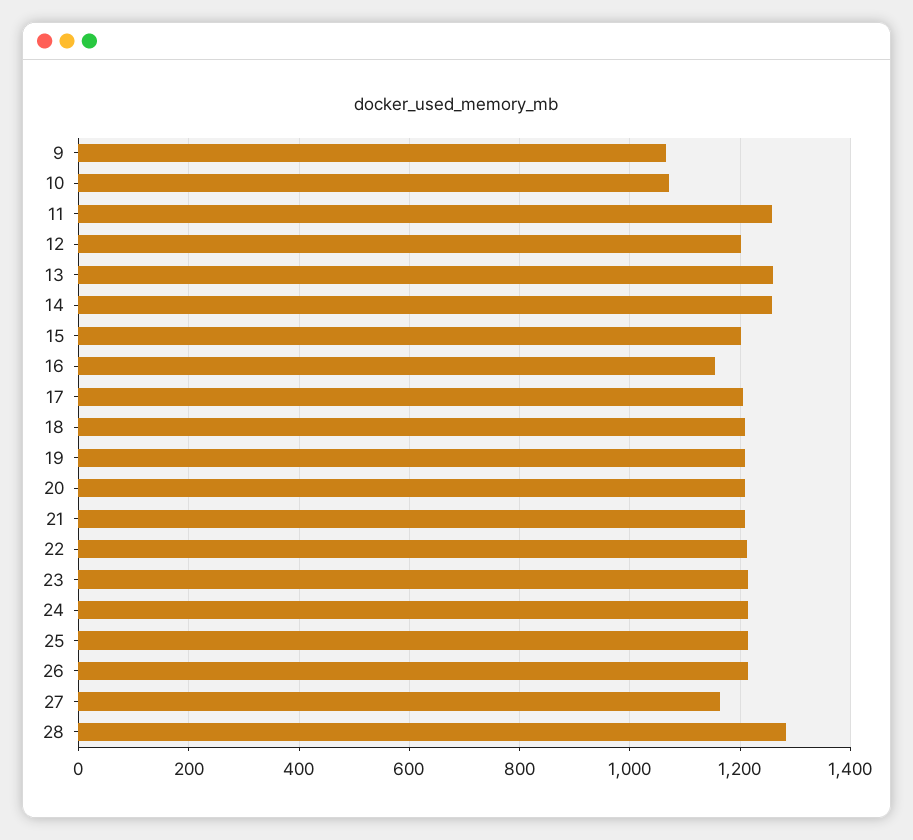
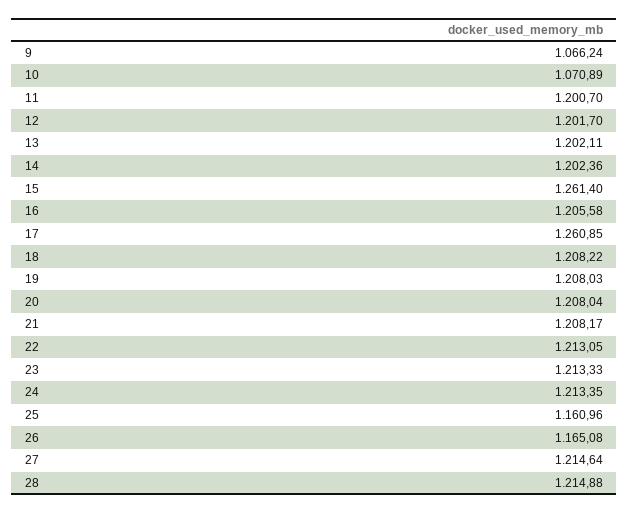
  {
    "9": 1066.24,
    "10": 1070.89,
-   "11": 1260,
+   "11": 1200.7,
    "12": 1201.7,
-   "13": 1260,
+   "13": 1202.11,
-   "14": 1260,
+   "14": 1202.36,
-   "15": 1200,
+   "15": 1261.4,
-   "16": 1160,
+   "16": 1205.58,
-   "17": 1200,
+   "17": 1260.85,
    "18": 1208.22,
    "19": 1208.03,
    "20": 1208.04,
    "21": 1208.17,
    "22": 1213.05,
    "23": 1213.33,
    "24": 1213.35,
-   "25": 1220,
+   "25": 1160.96,
-   "26": 1220,
+   "26": 1165.08,
-   "27": 1160,
+   "27": 1214.64,
-   "28": 1280
+   "28": 1214.88
  }

